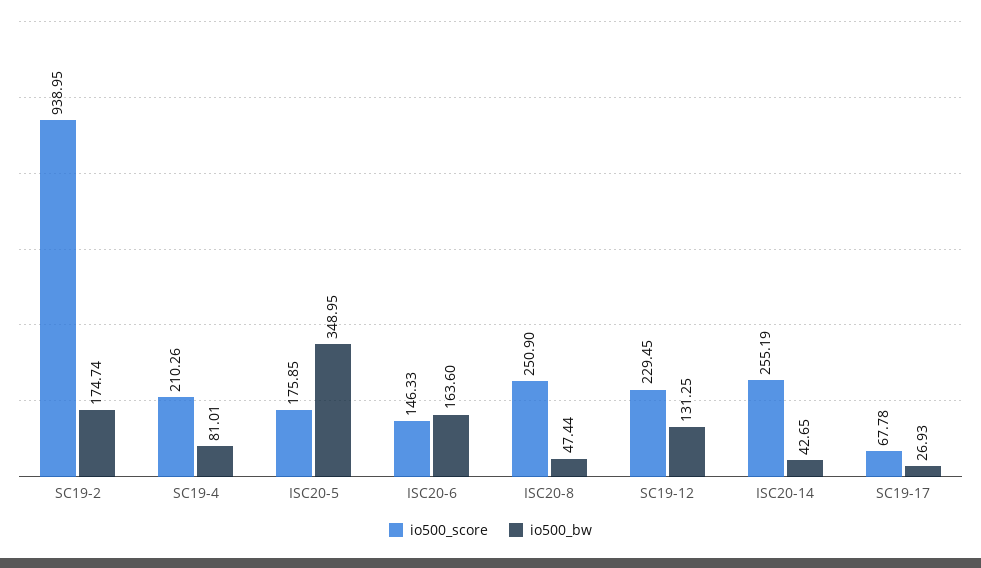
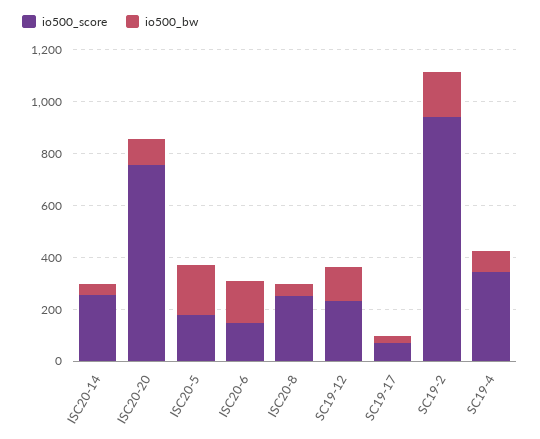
  {
    "io500_score": {
      "SC19-2": 938.95,
-     "SC19-4": 210.26,
+     "SC19-4": 350,
      "ISC20-5": 175.85,
      "ISC20-6": 146.33,
      "ISC20-8": 250.9,
      "SC19-12": 229.45,
      "ISC20-14": 255.19,
-     "SC19-17": 67.78
+     "SC19-17": 67.78,
+     "ISC20-20": 750
    },
    "io500_bw": {
      "SC19-2": 174.74,
      "SC19-4": 81.01,
-     "ISC20-5": 348.95,
+     "ISC20-5": 200,
      "ISC20-6": 163.6,
      "ISC20-8": 47.44,
      "SC19-12": 131.25,
      "ISC20-14": 42.65,
-     "SC19-17": 26.93
+     "SC19-17": 26.93,
+     "ISC20-20": 100
    }
  }

